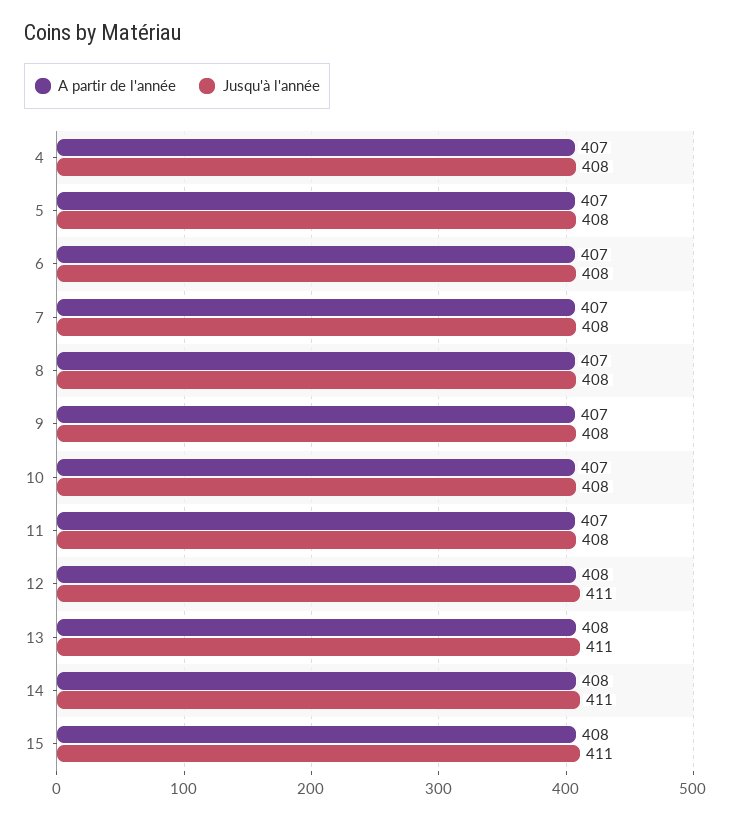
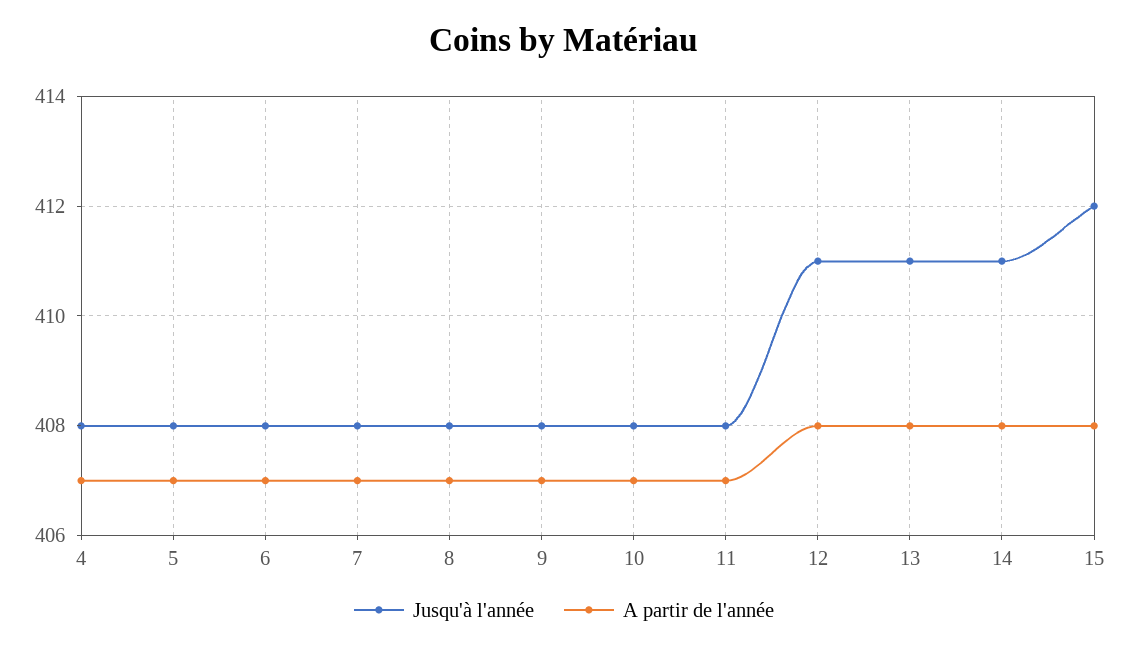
  {
    "A partir de l'année": {
      "4": 407,
      "5": 407,
      "6": 407,
      "7": 407,
      "8": 407,
      "9": 407,
      "10": 407,
      "11": 407,
      "12": 408,
      "13": 408,
      "14": 408,
      "15": 408
    },
    "Jusqu'à l'année": {
      "4": 408,
      "5": 408,
      "6": 408,
      "7": 408,
      "8": 408,
      "9": 408,
      "10": 408,
      "11": 408,
      "12": 411,
      "13": 411,
      "14": 411,
-     "15": 411
+     "15": 412
    }
  }

